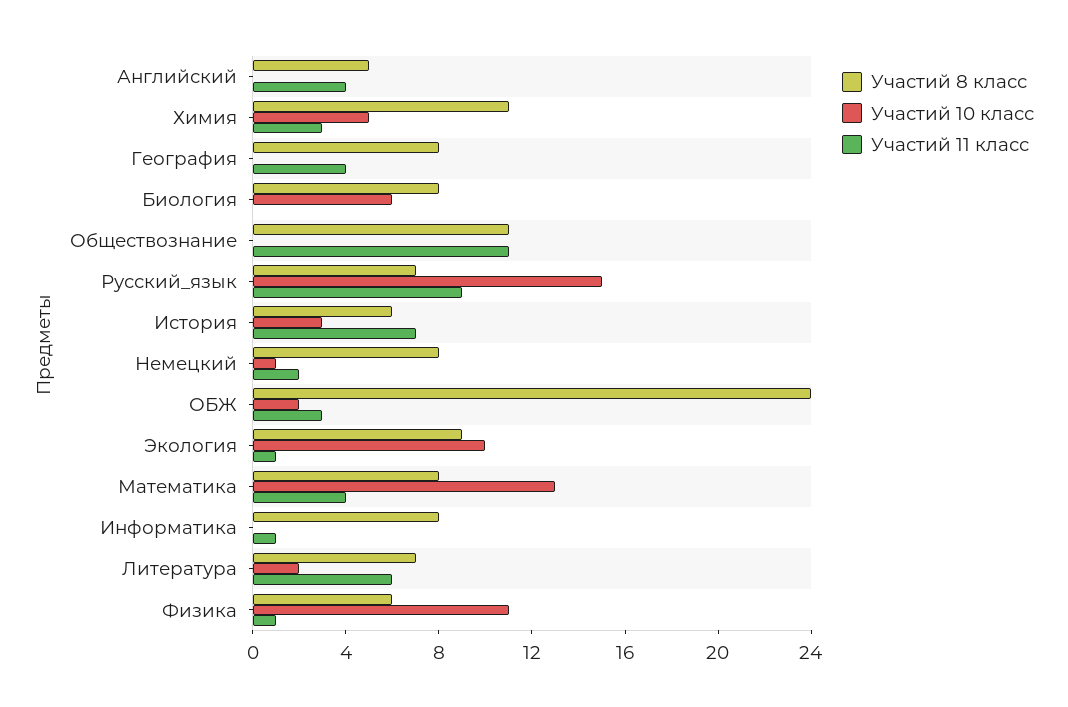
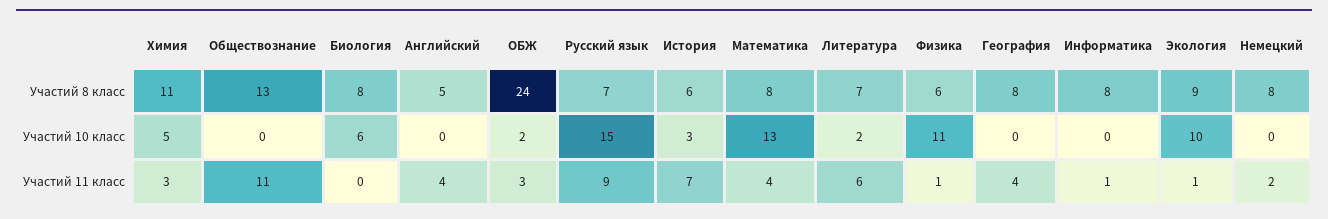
  {
    "Участий 8 класс": {
      "Английский": 5,
      "Химия": 11,
      "География": 8,
      "Биология": 8,
-     "Обществознание": 11,
+     "Обществознание": 13,
      "Русский_язык": 7,
      "История": 6,
      "Немецкий": 8,
      "ОБЖ": 24,
      "Экология": 9,
      "Математика": 8,
      "Информатика": 8,
      "Литература": 7,
      "Физика": 6
    },
    "Участий 10 класс": {
      "Английский": 0,
      "Химия": 5,
      "География": 0,
      "Биология": 6,
      "Обществознание": 0,
      "Русский_язык": 15,
      "История": 3,
-     "Немецкий": 1,
+     "Немецкий": 0,
      "ОБЖ": 2,
      "Экология": 10,
      "Математика": 13,
      "Информатика": 0,
      "Литература": 2,
      "Физика": 11
    },
    "Участий 11 класс": {
      "Английский": 4,
      "Химия": 3,
      "География": 4,
      "Биология": 0,
      "Обществознание": 11,
      "Русский_язык": 9,
      "История": 7,
      "Немецкий": 2,
      "ОБЖ": 3,
      "Экология": 1,
      "Математика": 4,
      "Информатика": 1,
      "Литература": 6,
      "Физика": 1
    }
  }

